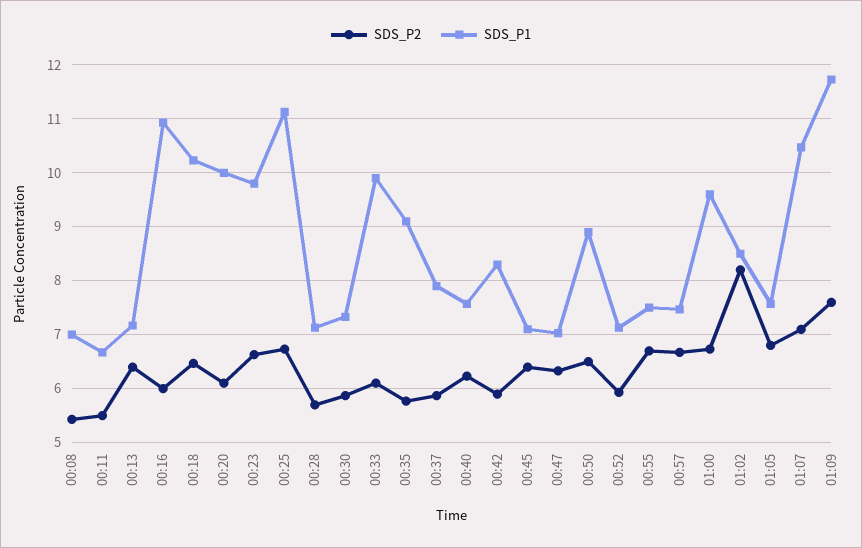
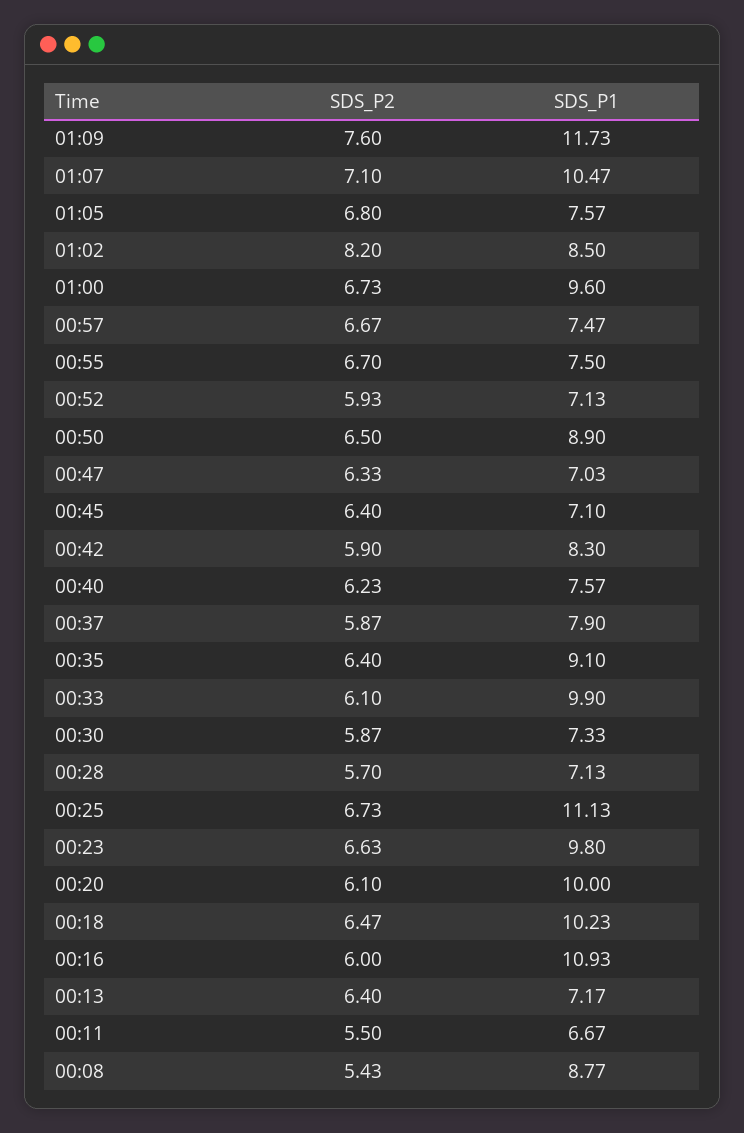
  {
    "SDS_P2": {
      "00:08": 5.43,
      "00:11": 5.5,
      "00:13": 6.4,
      "00:16": 6,
      "00:18": 6.47,
      "00:20": 6.1,
      "00:23": 6.63,
      "00:25": 6.73,
      "00:28": 5.7,
      "00:30": 5.87,
      "00:33": 6.1,
-     "00:35": 5.8,
+     "00:35": 6.4,
      "00:37": 5.87,
      "00:40": 6.23,
      "00:42": 5.9,
      "00:45": 6.4,
      "00:47": 6.33,
      "00:50": 6.5,
      "00:52": 5.93,
      "00:55": 6.7,
      "00:57": 6.67,
      "01:00": 6.73,
      "01:02": 8.2,
      "01:05": 6.8,
      "01:07": 7.1,
      "01:09": 7.6
    },
    "SDS_P1": {
-     "00:08": 7,
+     "00:08": 8.77,
      "00:11": 6.67,
      "00:13": 7.17,
      "00:16": 10.93,
      "00:18": 10.23,
      "00:20": 10,
      "00:23": 9.8,
      "00:25": 11.13,
      "00:28": 7.13,
      "00:30": 7.33,
      "00:33": 9.9,
      "00:35": 9.1,
      "00:37": 7.9,
      "00:40": 7.57,
      "00:42": 8.3,
      "00:45": 7.1,
      "00:47": 7.03,
      "00:50": 8.9,
      "00:52": 7.13,
      "00:55": 7.5,
      "00:57": 7.47,
      "01:00": 9.6,
      "01:02": 8.5,
      "01:05": 7.57,
      "01:07": 10.47,
      "01:09": 11.73
    }
  }

